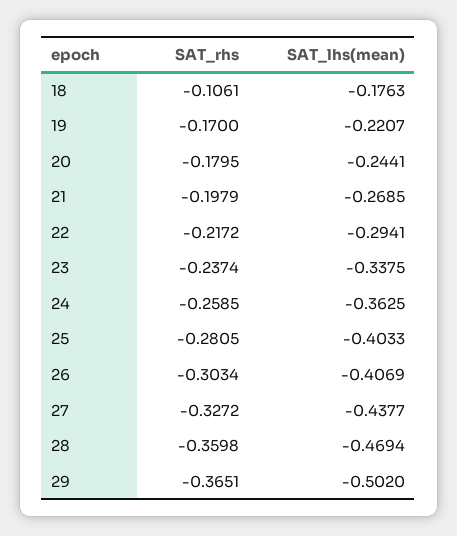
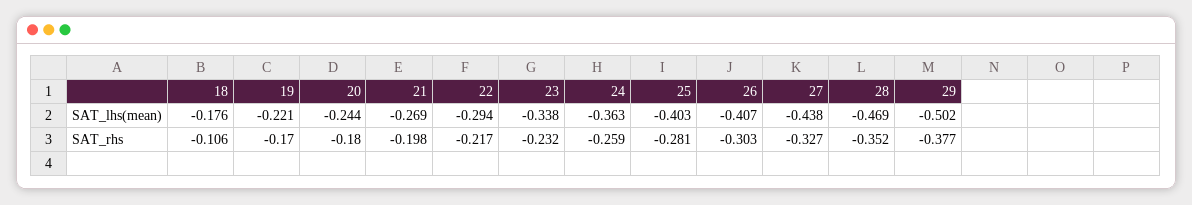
  {
    "SAT_rhs": {
      "18": -0.1061,
      "19": -0.17,
      "20": -0.1795,
      "21": -0.1979,
      "22": -0.2172,
-     "23": -0.2374,
+     "23": -0.232,
      "24": -0.2585,
      "25": -0.2805,
      "26": -0.3034,
      "27": -0.3272,
-     "28": -0.3598,
+     "28": -0.352,
-     "29": -0.3651
+     "29": -0.377
    },
    "SAT_lhs(mean)": {
      "18": -0.1763,
      "19": -0.2207,
      "20": -0.2441,
      "21": -0.2685,
      "22": -0.2941,
      "23": -0.3375,
      "24": -0.3625,
      "25": -0.4033,
      "26": -0.4069,
      "27": -0.4377,
      "28": -0.4694,
      "29": -0.502
    }
  }

